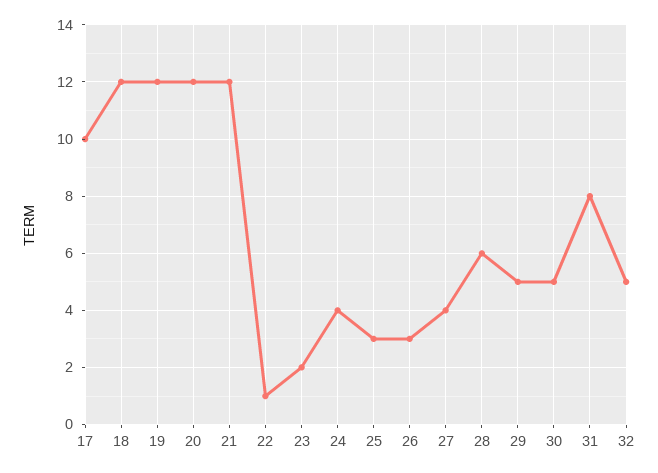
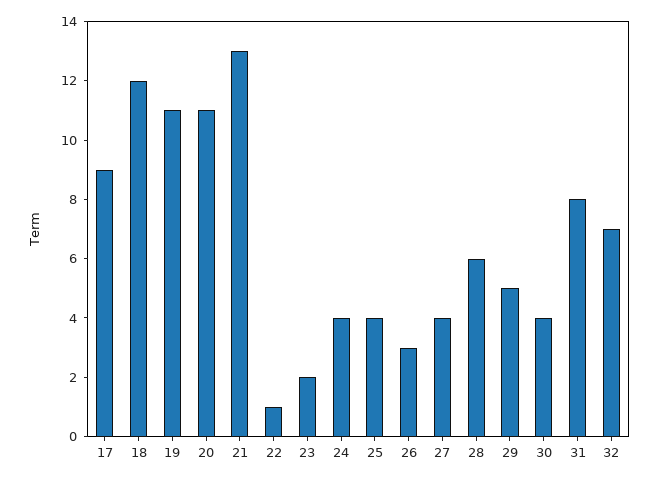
  {
-   "17": 10,
+   "17": 9,
    "18": 12,
-   "19": 12,
+   "19": 11,
-   "20": 12,
+   "20": 11,
-   "21": 12,
+   "21": 13,
    "22": 1,
    "23": 2,
    "24": 4,
-   "25": 3,
+   "25": 4,
    "26": 3,
    "27": 4,
    "28": 6,
    "29": 5,
-   "30": 5,
+   "30": 4,
    "31": 8,
-   "32": 5
+   "32": 7
  }

